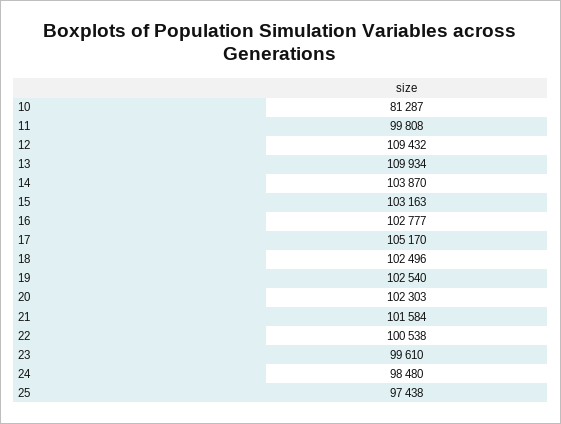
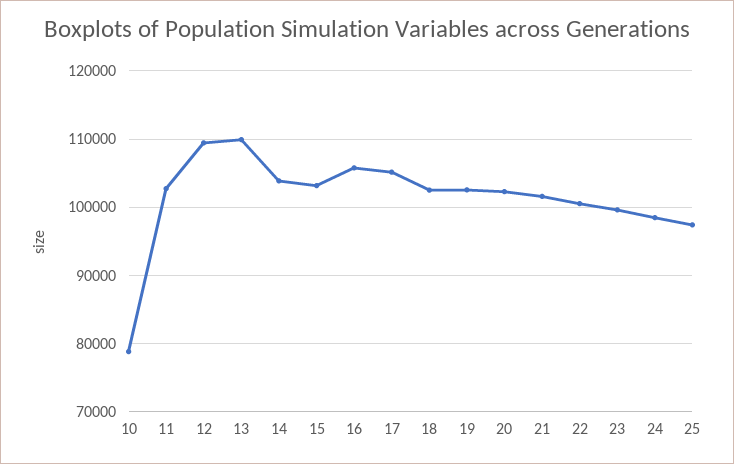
  {
-   "10": 81287,
+   "10": 79000,
-   "11": 99808,
+   "11": 103000,
    "12": 109432,
    "13": 109934,
    "14": 103870,
    "15": 103163,
-   "16": 102777,
+   "16": 106000,
    "17": 105170,
    "18": 102496,
    "19": 102540,
    "20": 102303,
    "21": 101584,
    "22": 100538,
    "23": 99610,
    "24": 98480,
    "25": 97438
  }

